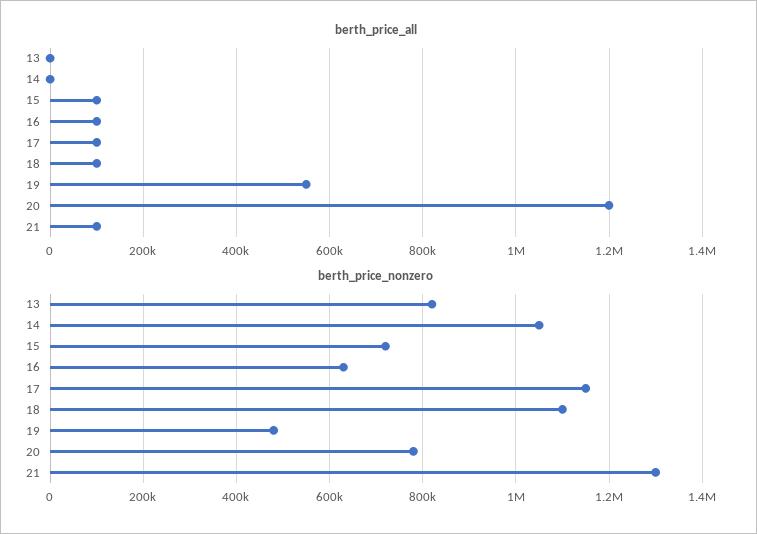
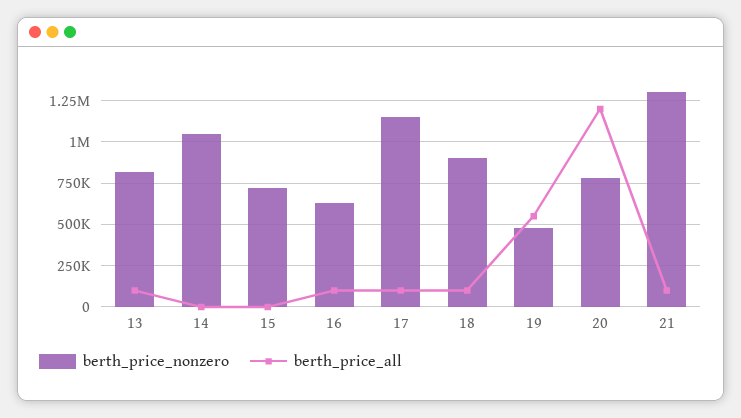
  {
    "berth_price_all": {
-     "13": 0,
+     "13": 100000,
      "14": 0,
-     "15": 100000,
+     "15": 0,
      "16": 100000,
      "17": 100000,
      "18": 100000,
      "19": 560000,
      "20": 1200000,
      "21": 100000
    },
    "berth_price_nonzero": {
      "13": 820000,
      "14": 1060000,
      "15": 720000,
      "16": 640000,
      "17": 1160000,
-     "18": 1100000,
+     "18": 900000,
      "19": 480000,
      "20": 780000,
      "21": 1300000
    }
  }

